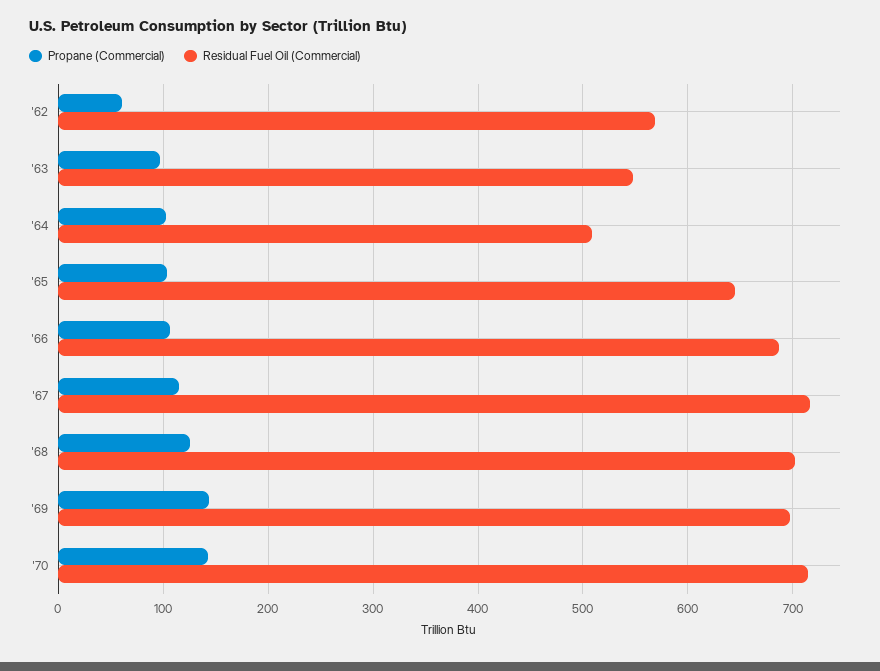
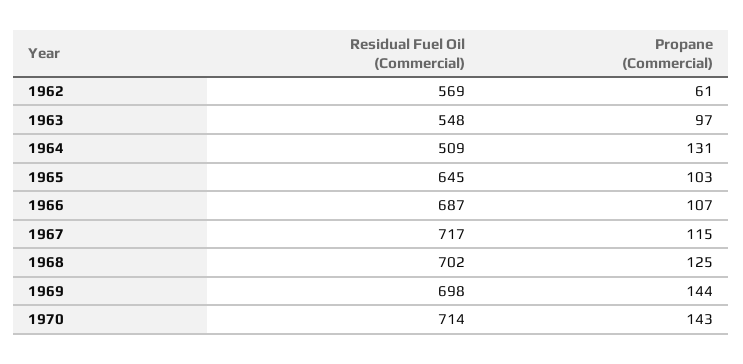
  {
    "Propane (Commercial)": {
      "'62": 61,
      "'63": 97,
-     "'64": 100,
+     "'64": 131,
      "'65": 103,
      "'66": 107,
      "'67": 115,
      "'68": 125,
      "'69": 144,
      "'70": 143
    },
    "Residual Fuel Oil (Commercial)": {
      "'62": 569,
      "'63": 548,
      "'64": 509,
      "'65": 645,
      "'66": 687,
      "'67": 717,
      "'68": 702,
      "'69": 698,
      "'70": 714
    }
  }

